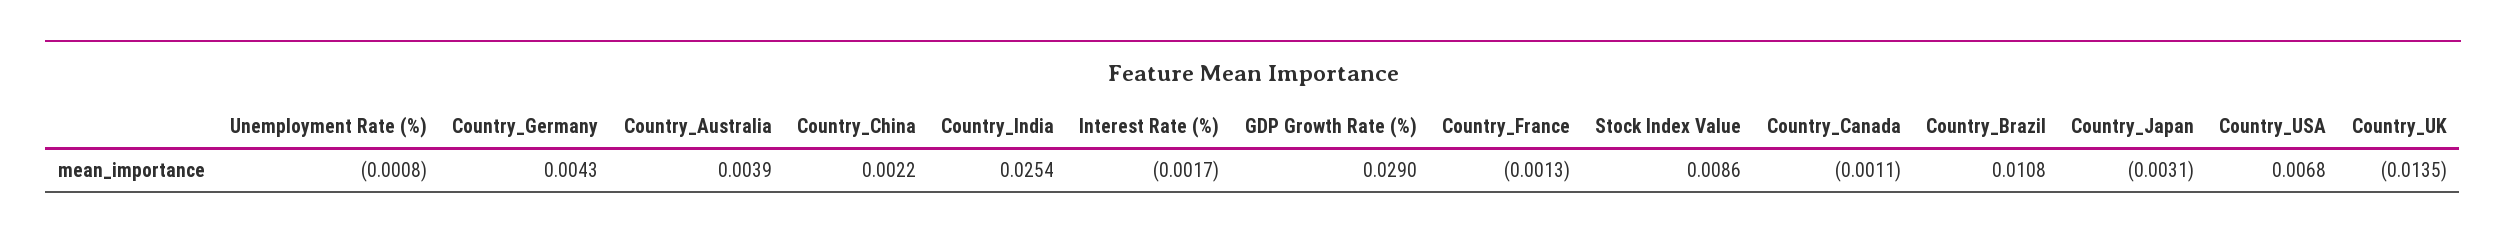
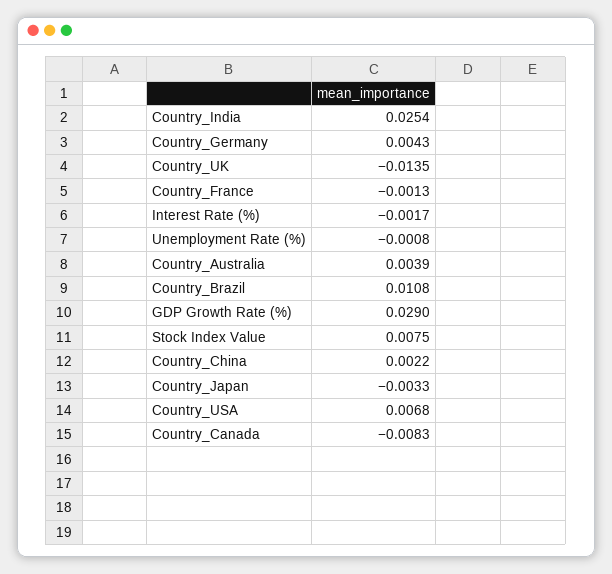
  {
    "Unemployment Rate (%)": -0.0008,
    "Country_Germany": 0.0043,
    "Country_Australia": 0.0039,
    "Country_China": 0.0022,
    "Country_India": 0.0254,
    "Interest Rate (%)": -0.0017,
    "GDP Growth Rate (%)": 0.029,
    "Country_France": -0.0013,
-   "Stock Index Value": 0.0086,
+   "Stock Index Value": 0.0075,
-   "Country_Canada": -0.0011,
+   "Country_Canada": -0.0083,
    "Country_Brazil": 0.0108,
-   "Country_Japan": -0.0031,
+   "Country_Japan": -0.0033,
    "Country_USA": 0.0068,
    "Country_UK": -0.0135
  }

